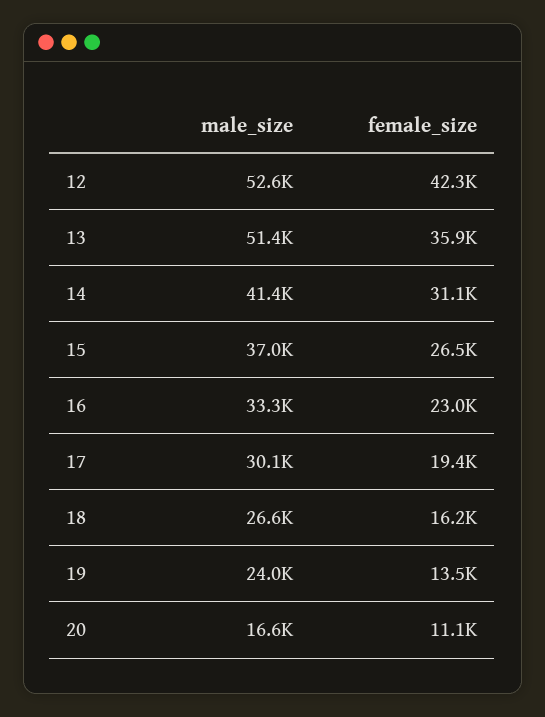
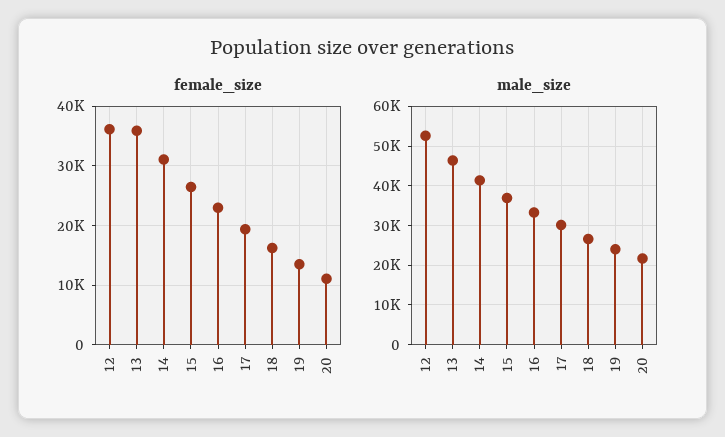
  {
    "male_size": {
      "12": 52600,
-     "13": 51400,
+     "13": 46000,
      "14": 41400,
      "15": 37000,
      "16": 33300,
      "17": 30100,
      "18": 26600,
      "19": 24000,
-     "20": 16600
+     "20": 22000
    },
    "female_size": {
-     "12": 42300,
+     "12": 36000,
      "13": 35900,
      "14": 31100,
      "15": 26500,
      "16": 23000,
      "17": 19400,
      "18": 16200,
      "19": 13500,
      "20": 11100
    }
  }

